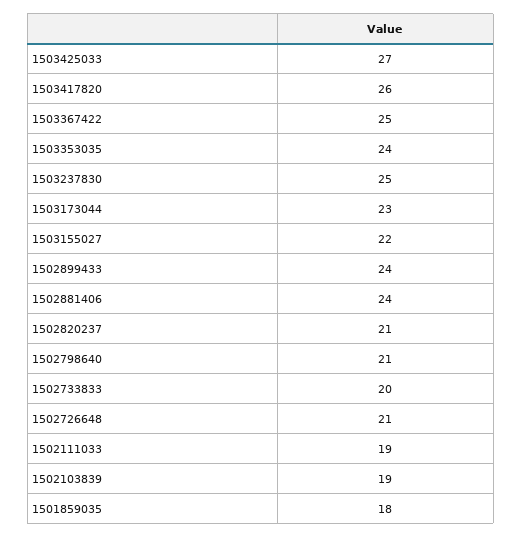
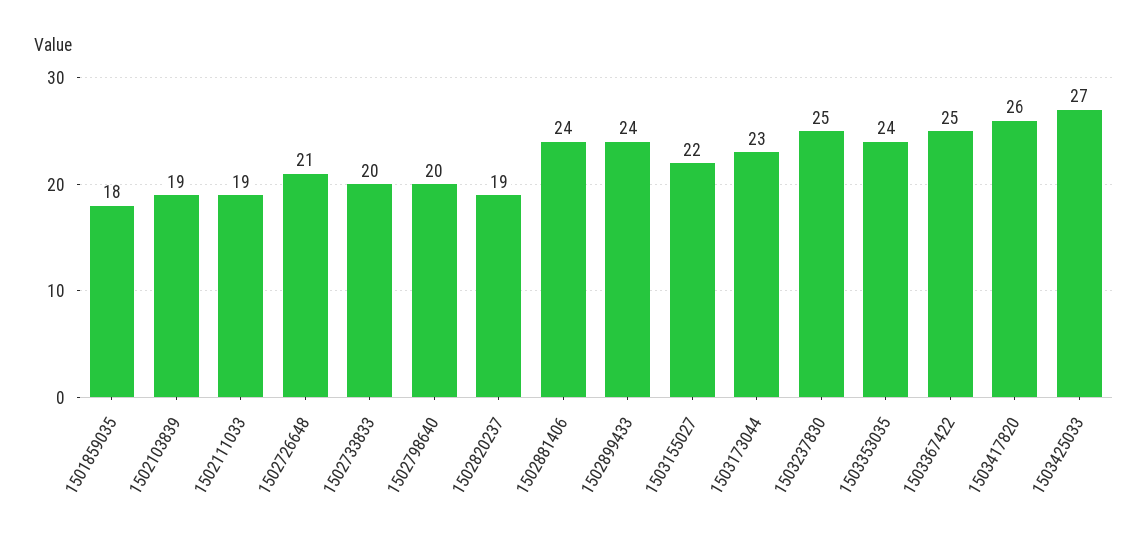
  {
    "1503425033": 27,
    "1503417820": 26,
    "1503367422": 25,
    "1503353035": 24,
    "1503237830": 25,
    "1503173044": 23,
    "1503155027": 22,
    "1502899433": 24,
    "1502881406": 24,
-   "1502820237": 21,
+   "1502820237": 19,
-   "1502798640": 21,
+   "1502798640": 20,
    "1502733833": 20,
    "1502726648": 21,
    "1502111033": 19,
    "1502103839": 19,
    "1501859035": 18
  }

